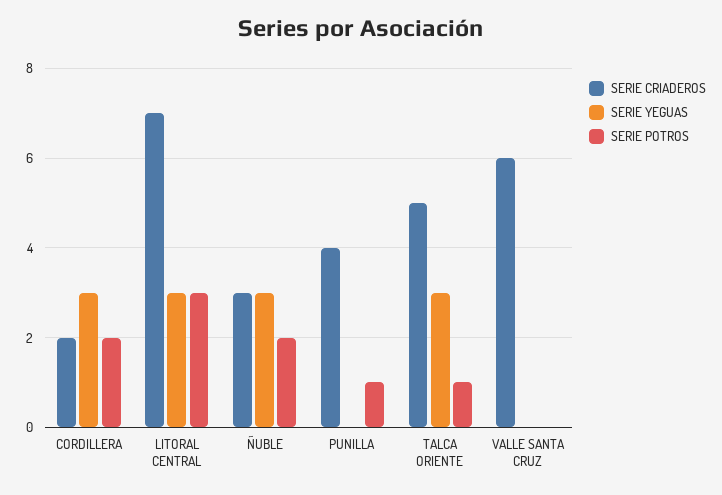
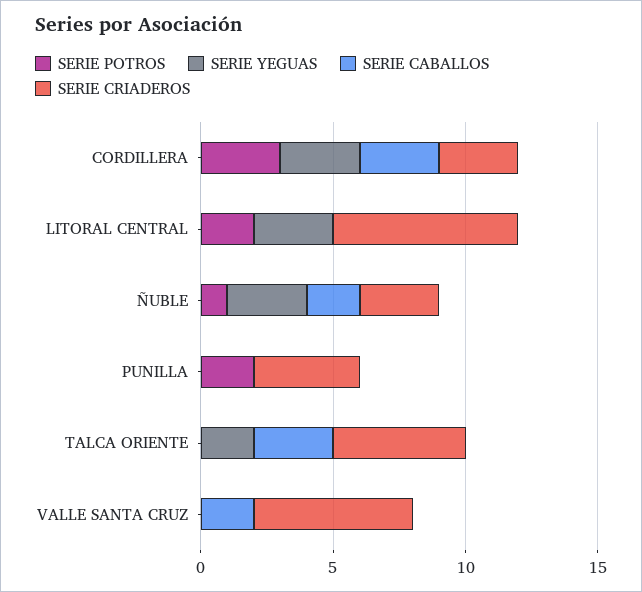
  {
    "SERIE CRIADEROS": {
-     "CORDILLERA": 2,
+     "CORDILLERA": 3,
      "LITORAL CENTRAL": 7,
      "ÑUBLE": 3,
      "PUNILLA": 4,
      "TALCA ORIENTE": 5,
      "VALLE SANTA CRUZ": 6
    },
    "SERIE YEGUAS": {
      "CORDILLERA": 3,
      "LITORAL CENTRAL": 3,
      "ÑUBLE": 3,
      "PUNILLA": 0,
-     "TALCA ORIENTE": 3,
+     "TALCA ORIENTE": 2,
      "VALLE SANTA CRUZ": 0
    },
    "SERIE POTROS": {
-     "CORDILLERA": 2,
+     "CORDILLERA": 3,
-     "LITORAL CENTRAL": 3,
+     "LITORAL CENTRAL": 2,
-     "ÑUBLE": 2,
+     "ÑUBLE": 1,
-     "PUNILLA": 1,
+     "PUNILLA": 2,
-     "TALCA ORIENTE": 1,
+     "TALCA ORIENTE": 0,
      "VALLE SANTA CRUZ": 0
-   }
+   },
+   "SERIE CABALLOS": {
+     "CORDILLERA": 3,
+     "LITORAL CENTRAL": 0,
+     "ÑUBLE": 2,
+     "PUNILLA": 0,
+     "TALCA ORIENTE": 3,
+     "VALLE SANTA CRUZ": 2
+   }
  }

